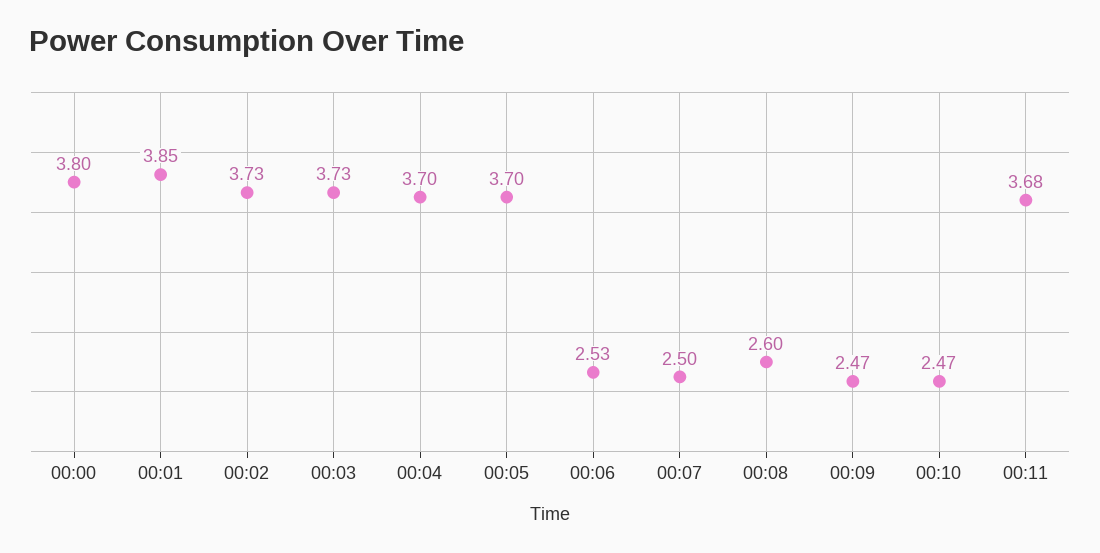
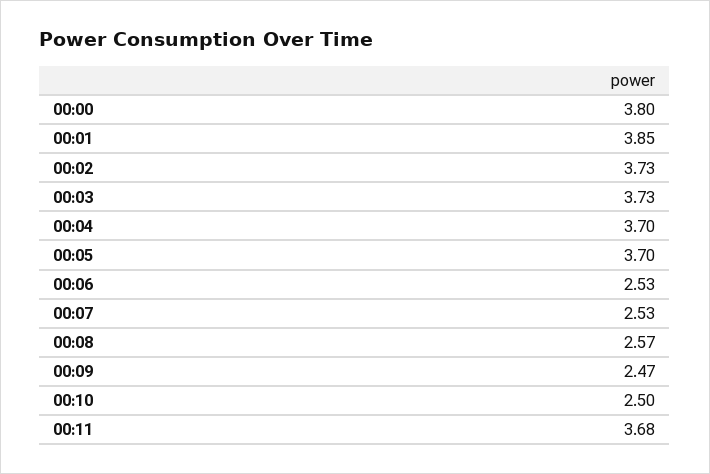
  {
    "00:00": 3.8,
    "00:01": 3.85,
    "00:02": 3.73,
    "00:03": 3.73,
    "00:04": 3.7,
    "00:05": 3.7,
    "00:06": 2.53,
-   "00:07": 2.5,
+   "00:07": 2.53,
-   "00:08": 2.6,
+   "00:08": 2.57,
    "00:09": 2.47,
-   "00:10": 2.47,
+   "00:10": 2.5,
    "00:11": 3.68
  }

